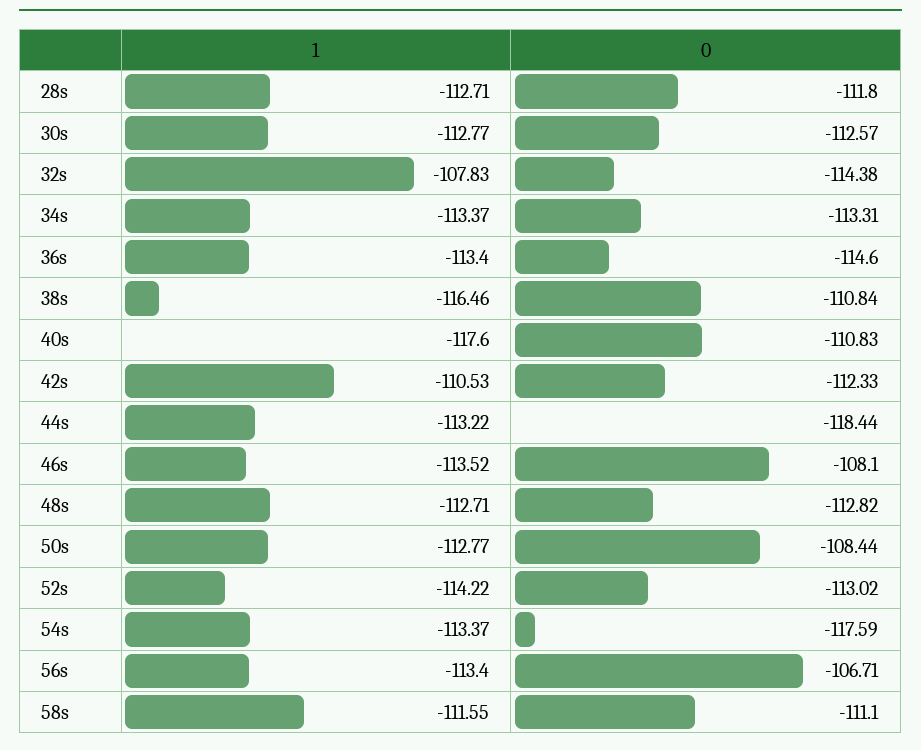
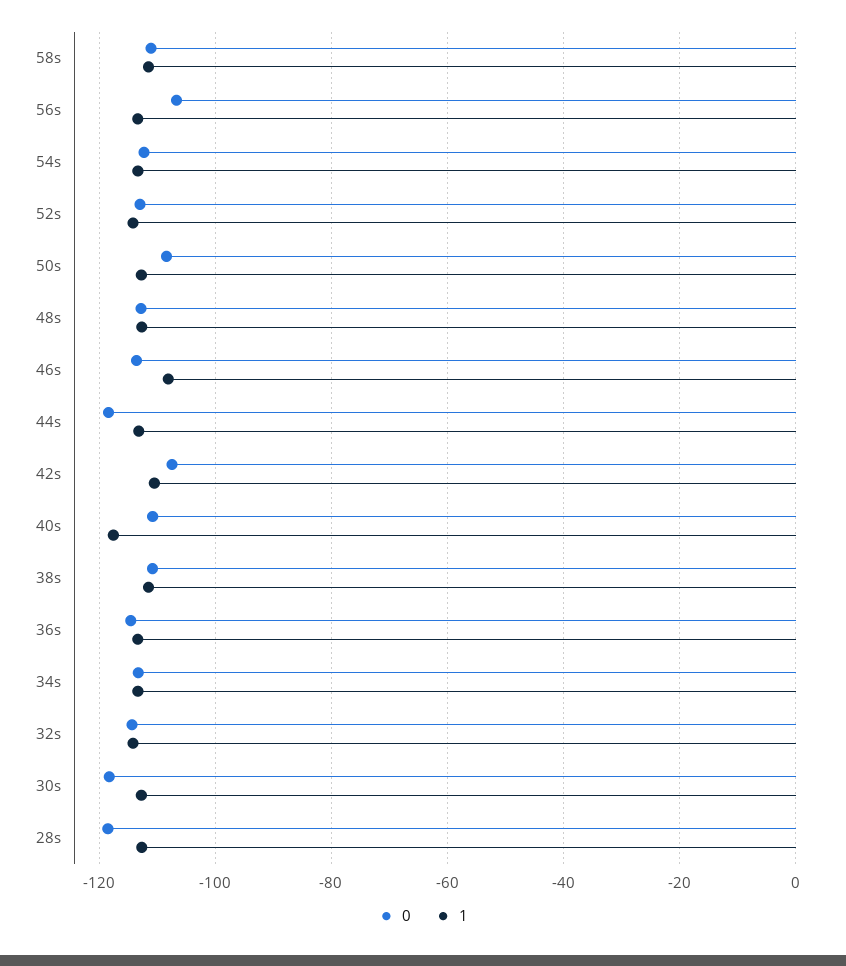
  {
    "1": {
      "28s": -112.71,
      "30s": -112.77,
-     "32s": -107.83,
+     "32s": -114,
      "34s": -113.37,
      "36s": -113.4,
-     "38s": -116.46,
+     "38s": -112,
      "40s": -117.6,
      "42s": -110.53,
      "44s": -113.22,
-     "46s": -113.52,
+     "46s": -108,
      "48s": -112.71,
      "50s": -112.77,
      "52s": -114.22,
      "54s": -113.37,
      "56s": -113.4,
      "58s": -111.55
    },
    "0": {
-     "28s": -111.8,
+     "28s": -118,
-     "30s": -112.57,
+     "30s": -118,
      "32s": -114.38,
      "34s": -113.31,
      "36s": -114.6,
      "38s": -110.84,
      "40s": -110.83,
-     "42s": -112.33,
+     "42s": -108,
      "44s": -118.44,
-     "46s": -108.1,
+     "46s": -114,
      "48s": -112.82,
      "50s": -108.44,
      "52s": -113.02,
-     "54s": -117.59,
+     "54s": -112,
      "56s": -106.71,
      "58s": -111.1
    }
  }

